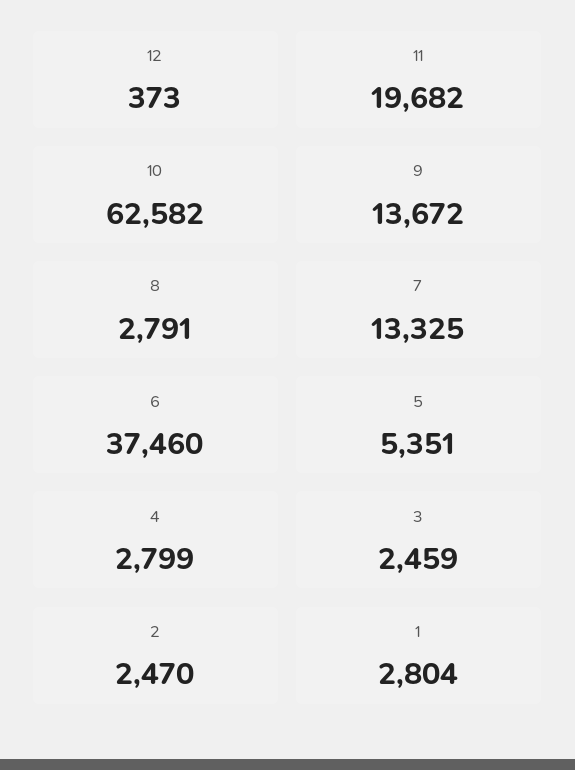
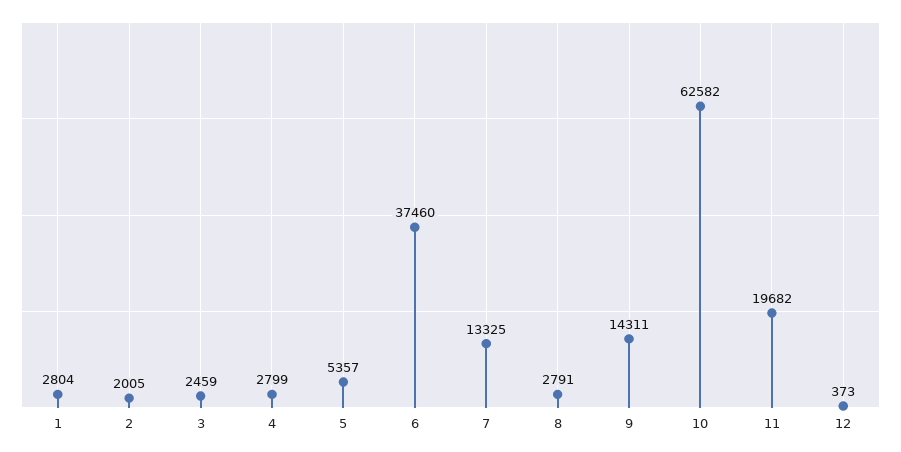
  {
    "12": 373,
    "11": 19682,
    "10": 62582,
-   "9": 13672,
+   "9": 14311,
    "8": 2791,
    "7": 13325,
    "6": 37460,
-   "5": 5351,
+   "5": 5357,
    "4": 2799,
    "3": 2459,
-   "2": 2470,
+   "2": 2005,
    "1": 2804
  }

